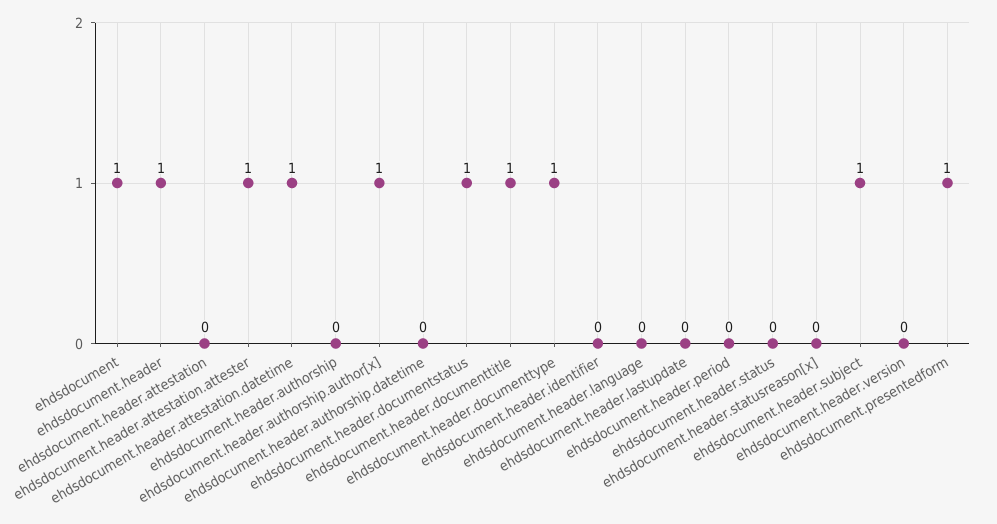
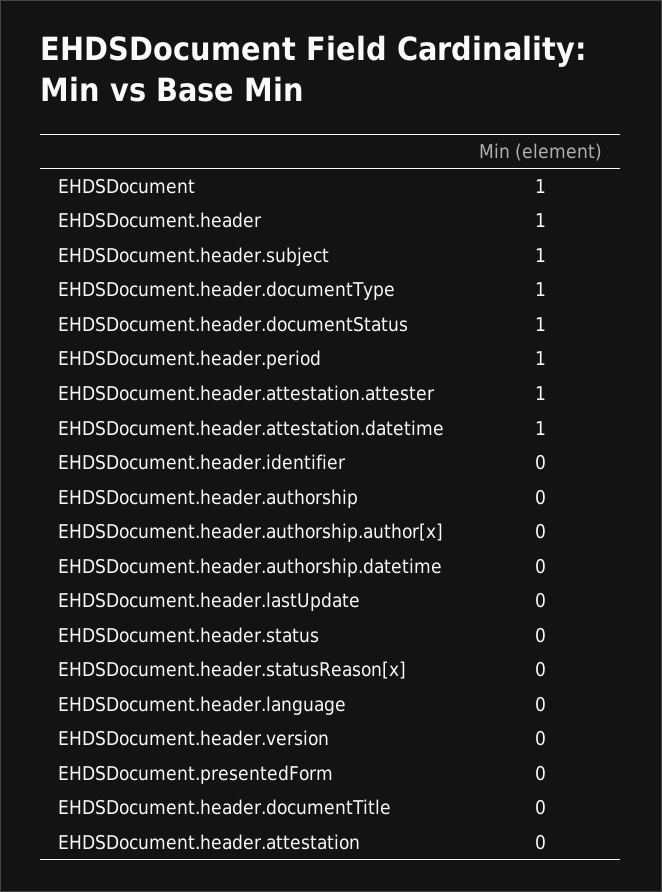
  {
    "ehdsdocument": 1,
    "ehdsdocument.header": 1,
    "ehdsdocument.header.attestation": 0,
    "ehdsdocument.header.attestation.attester": 1,
    "ehdsdocument.header.attestation.datetime": 1,
    "ehdsdocument.header.authorship": 0,
-   "ehdsdocument.header.authorship.author[x]": 1,
+   "ehdsdocument.header.authorship.author[x]": 0,
    "ehdsdocument.header.authorship.datetime": 0,
    "ehdsdocument.header.documentstatus": 1,
-   "ehdsdocument.header.documenttitle": 1,
+   "ehdsdocument.header.documenttitle": 0,
    "ehdsdocument.header.documenttype": 1,
    "ehdsdocument.header.identifier": 0,
    "ehdsdocument.header.language": 0,
    "ehdsdocument.header.lastupdate": 0,
-   "ehdsdocument.header.period": 0,
+   "ehdsdocument.header.period": 1,
    "ehdsdocument.header.status": 0,
    "ehdsdocument.header.statusreason[x]": 0,
    "ehdsdocument.header.subject": 1,
    "ehdsdocument.header.version": 0,
-   "ehdsdocument.presentedform": 1
+   "ehdsdocument.presentedform": 0
  }

